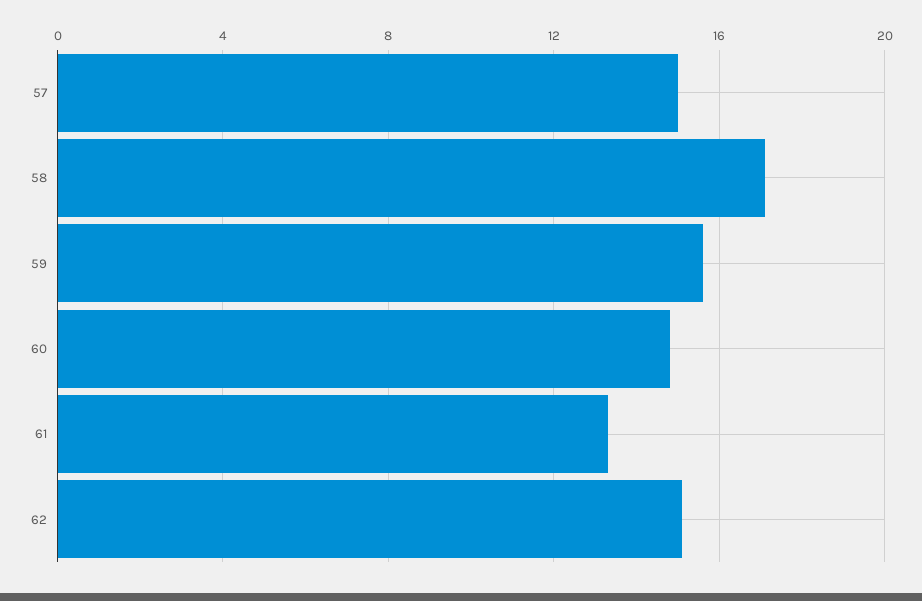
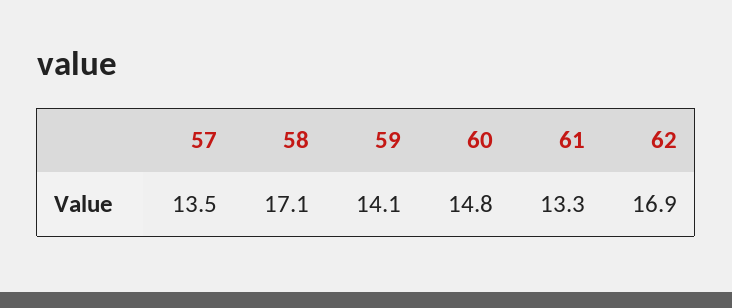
  {
-   "57": 15,
+   "57": 13.5,
    "58": 17.1,
-   "59": 15.5,
+   "59": 14.1,
    "60": 14.8,
    "61": 13.3,
-   "62": 15
+   "62": 16.9
  }

